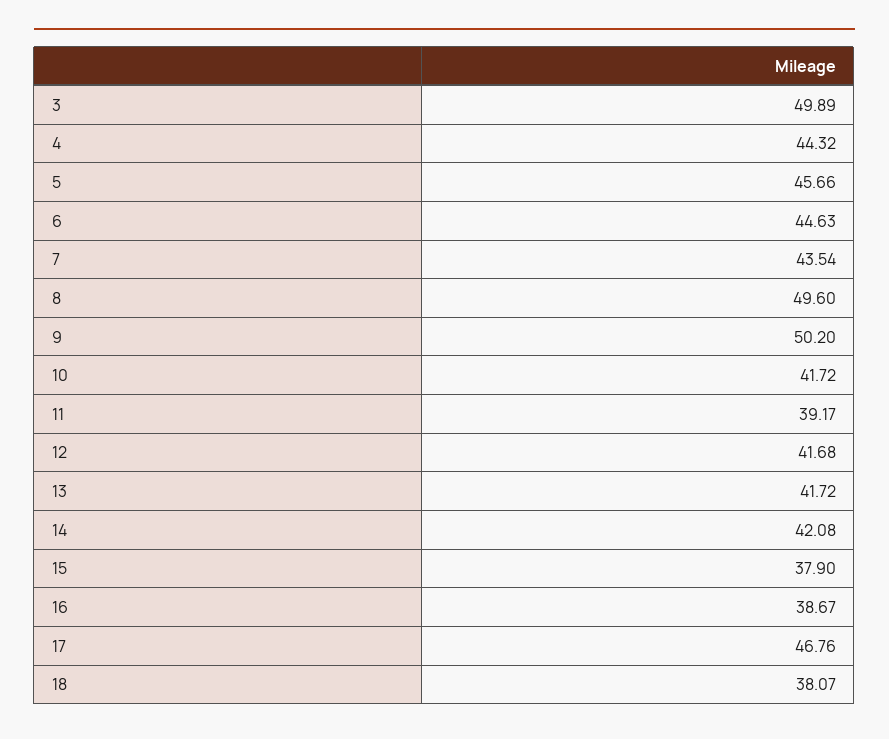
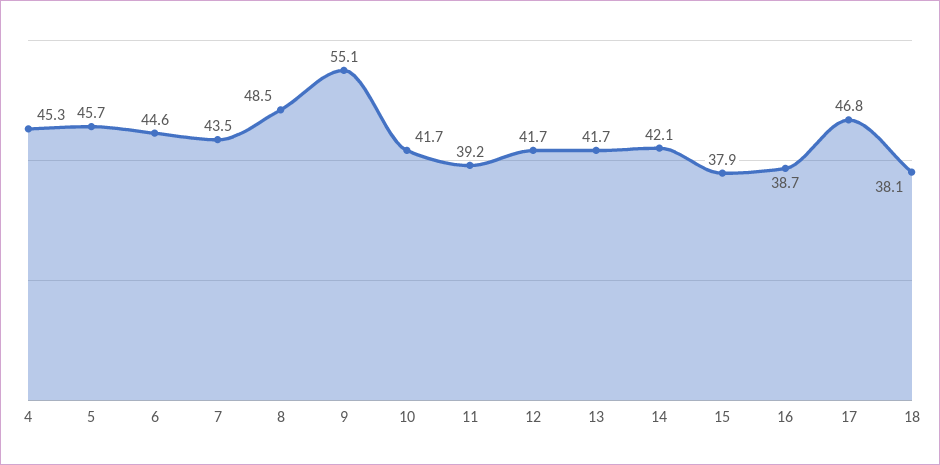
  {
-   "3": 49.89,
-   "4": 44.32,
+   "4": 45.3,
    "5": 45.66,
    "6": 44.63,
    "7": 43.54,
-   "8": 49.6,
+   "8": 48.5,
-   "9": 50.2,
+   "9": 55.1,
    "10": 41.72,
    "11": 39.17,
    "12": 41.68,
    "13": 41.72,
    "14": 42.08,
    "15": 37.9,
    "16": 38.67,
    "17": 46.76,
    "18": 38.07
  }

